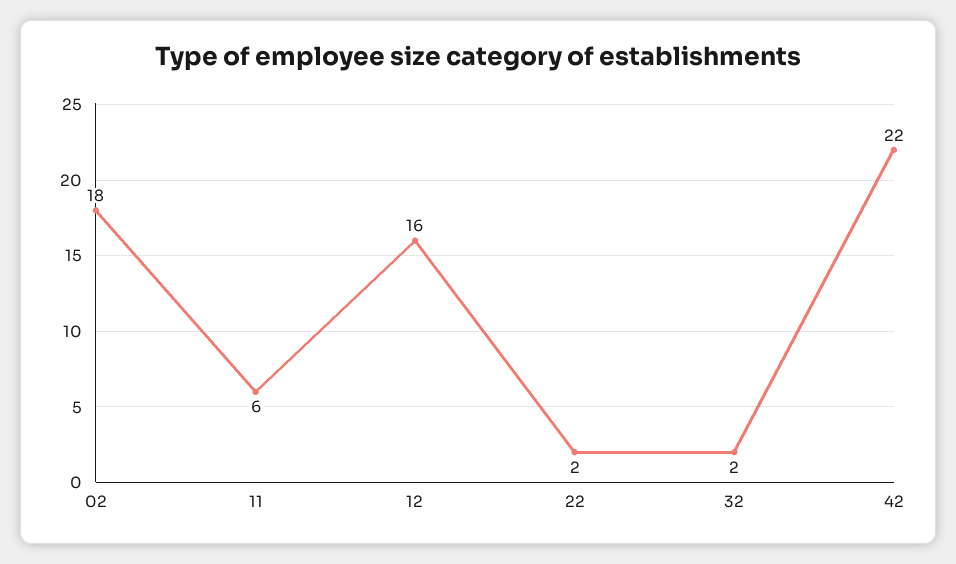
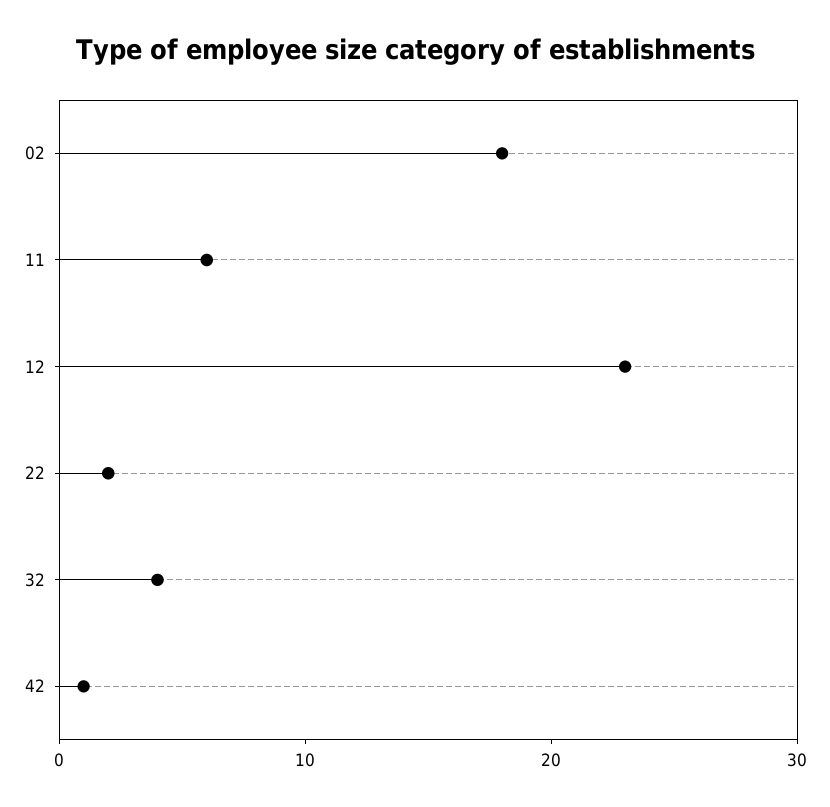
  {
    "02": 18,
    "11": 6,
-   "12": 16,
+   "12": 23,
    "22": 2,
-   "32": 2,
+   "32": 4,
-   "42": 22
+   "42": 1
  }

